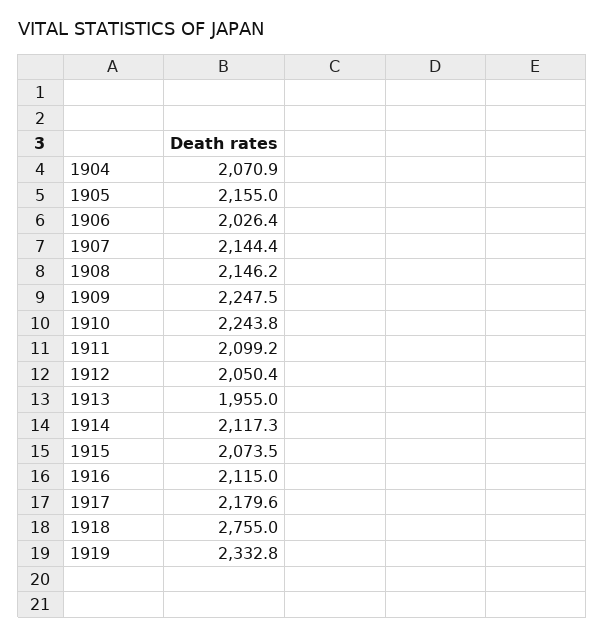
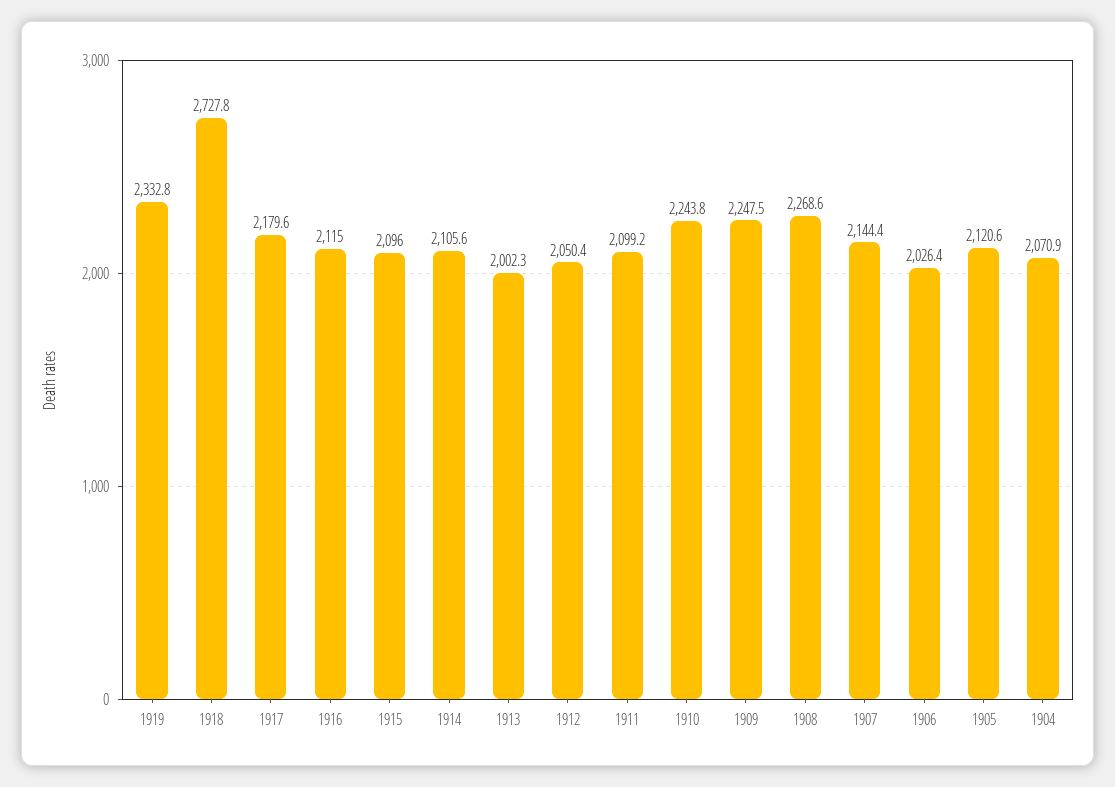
  {
    "1904": 2070.9,
-   "1905": 2155,
+   "1905": 2120.6,
    "1906": 2026.4,
    "1907": 2144.4,
-   "1908": 2146.2,
+   "1908": 2268.6,
    "1909": 2247.5,
    "1910": 2243.8,
    "1911": 2099.2,
    "1912": 2050.4,
-   "1913": 1955,
+   "1913": 2002.3,
-   "1914": 2117.3,
+   "1914": 2105.6,
-   "1915": 2073.5,
+   "1915": 2096,
    "1916": 2115,
    "1917": 2179.6,
-   "1918": 2755,
+   "1918": 2727.8,
    "1919": 2332.8
  }

